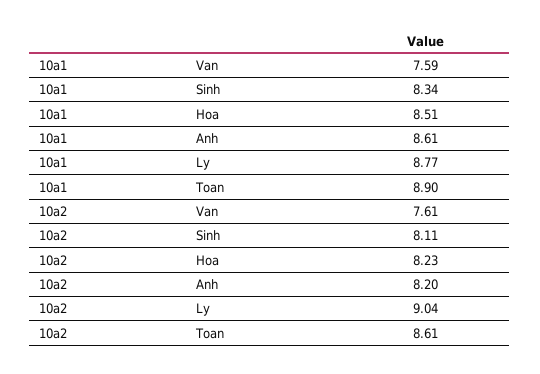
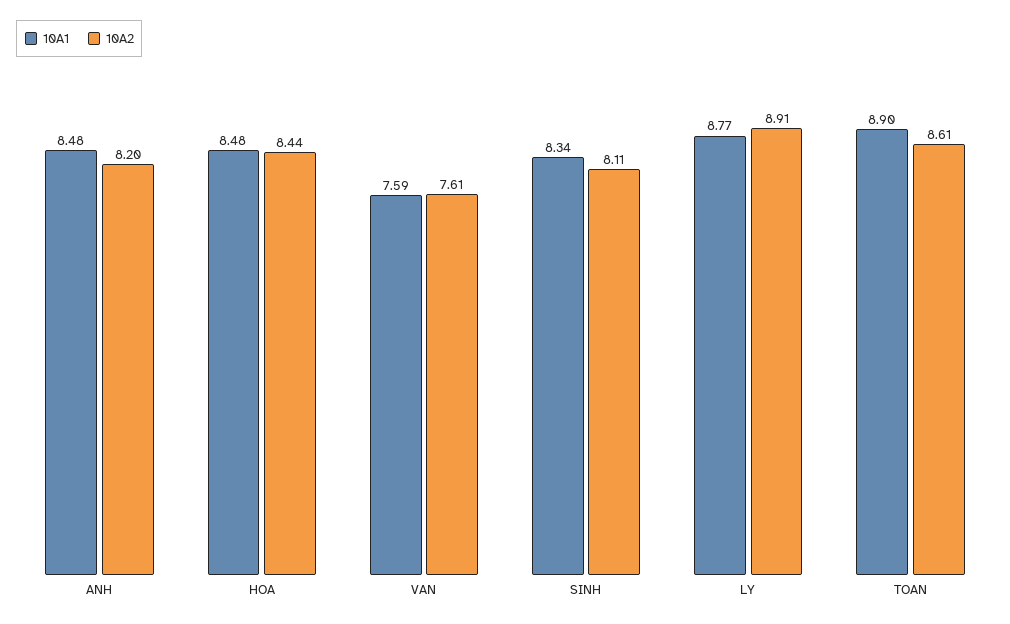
  {
    "10a1": {
      "Van": 7.59,
      "Sinh": 8.34,
-     "Hoa": 8.51,
+     "Hoa": 8.48,
-     "Anh": 8.61,
+     "Anh": 8.48,
      "Ly": 8.77,
      "Toan": 8.9
    },
    "10a2": {
      "Van": 7.61,
      "Sinh": 8.11,
-     "Hoa": 8.23,
+     "Hoa": 8.44,
      "Anh": 8.2,
-     "Ly": 9.04,
+     "Ly": 8.91,
      "Toan": 8.61
    }
  }

